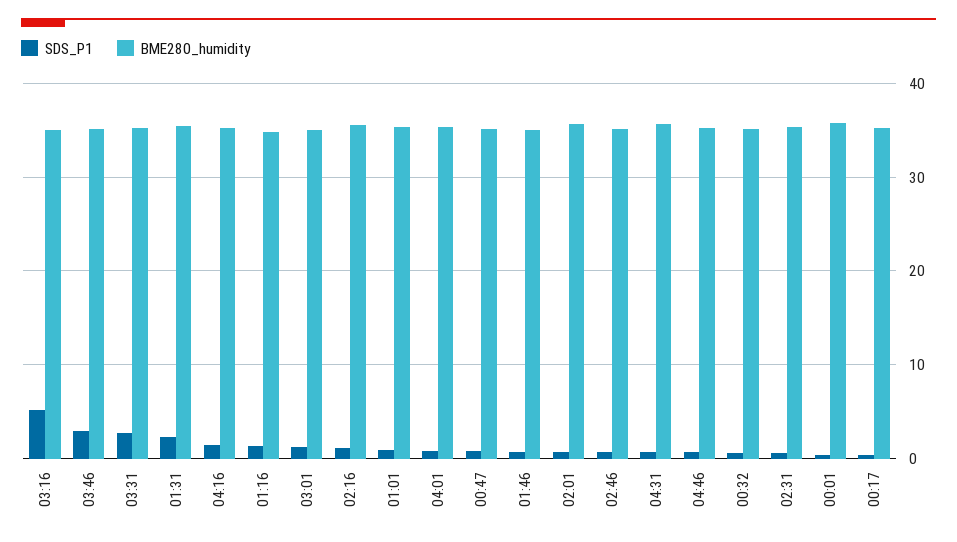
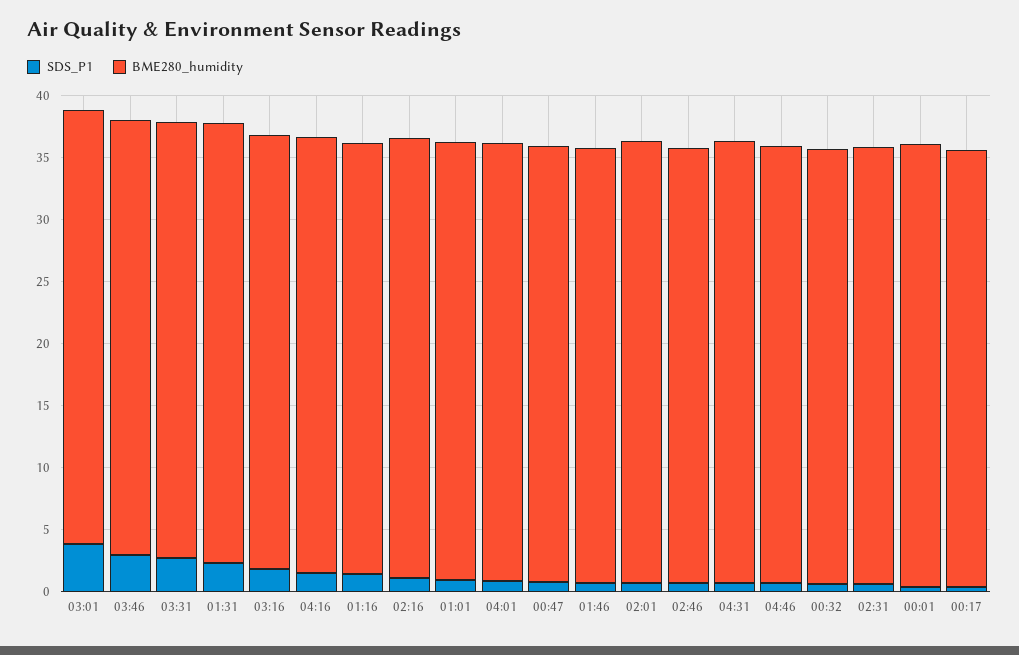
  {
    "SDS_P1": {
-     "03:16": 5,
+     "03:16": 2,
      "03:46": 3,
      "03:31": 3,
      "01:31": 2,
      "04:16": 2,
      "01:16": 1,
-     "03:01": 1,
+     "03:01": 4,
      "02:16": 1,
      "01:01": 1,
      "04:01": 1,
      "00:47": 1,
      "01:46": 1,
      "02:01": 1,
      "02:46": 1,
      "04:31": 1,
      "04:46": 1,
      "00:32": 1,
      "02:31": 1,
      "00:01": 0,
      "00:17": 0
    },
    "BME280_humidity": {
      "03:16": 35,
      "03:46": 35,
      "03:31": 35,
      "01:31": 35,
      "04:16": 35,
      "01:16": 35,
      "03:01": 35,
      "02:16": 36,
      "01:01": 35,
      "04:01": 35,
      "00:47": 35,
      "01:46": 35,
      "02:01": 36,
      "02:46": 35,
      "04:31": 36,
      "04:46": 35,
      "00:32": 35,
      "02:31": 35,
      "00:01": 36,
      "00:17": 35
    }
  }

